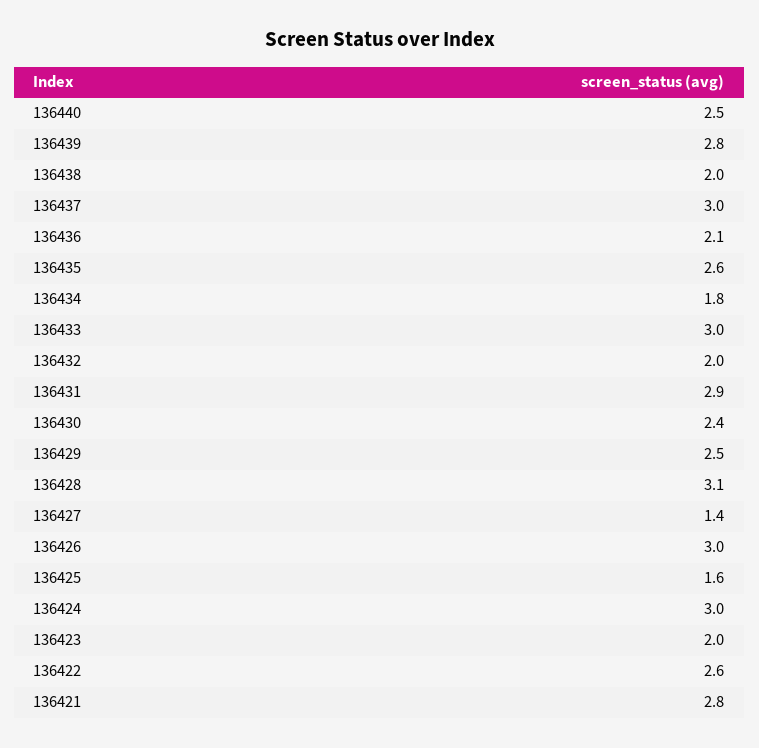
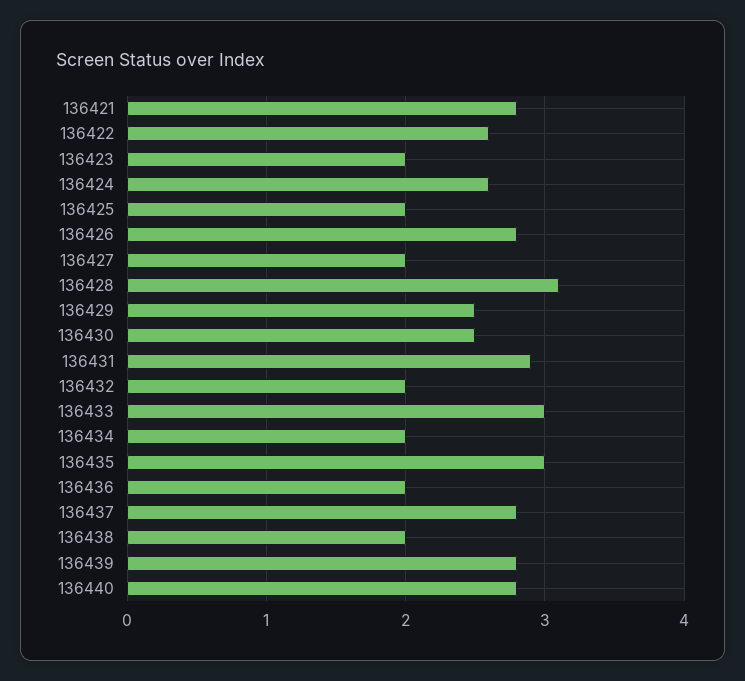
  {
-   "136440": 2.5,
+   "136440": 2.8,
    "136439": 2.8,
    "136438": 2,
-   "136437": 3,
+   "136437": 2.8,
-   "136436": 2.1,
+   "136436": 2,
-   "136435": 2.6,
+   "136435": 3,
-   "136434": 1.8,
+   "136434": 2,
    "136433": 3,
    "136432": 2,
    "136431": 2.9,
-   "136430": 2.4,
+   "136430": 2.5,
    "136429": 2.5,
    "136428": 3.1,
-   "136427": 1.4,
+   "136427": 2,
-   "136426": 3,
+   "136426": 2.8,
-   "136425": 1.6,
+   "136425": 2,
-   "136424": 3,
+   "136424": 2.6,
    "136423": 2,
    "136422": 2.6,
    "136421": 2.8
  }

